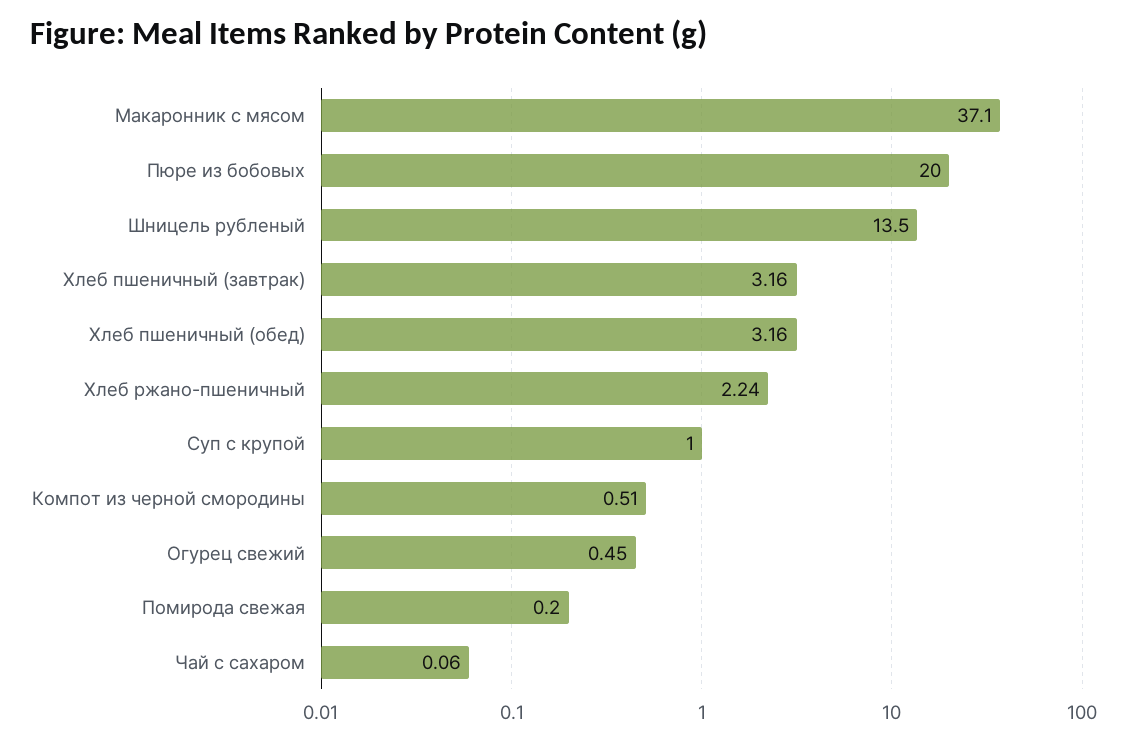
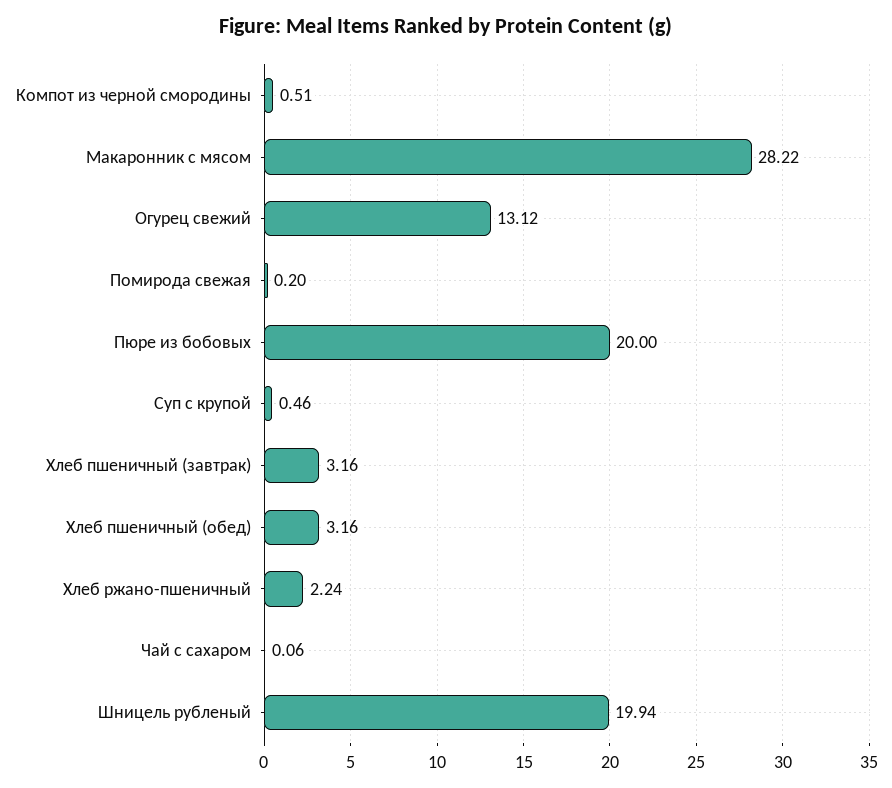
  {
-   "Макаронник с мясом": 37.1,
+   "Макаронник с мясом": 28.22,
    "Пюре из бобовых": 20,
-   "Шницель рубленый": 13.5,
+   "Шницель рубленый": 19.94,
    "Хлеб пшеничный (завтрак)": 3.16,
    "Хлеб пшеничный (обед)": 3.16,
    "Хлеб ржано-пшеничный": 2.24,
-   "Суп с крупой": 1,
+   "Суп с крупой": 0.46,
    "Компот из черной смородины": 0.51,
-   "Огурец свежий": 0.45,
+   "Огурец свежий": 13.12,
    "Помирода свежая": 0.2,
    "Чай с сахаром": 0.06
  }

